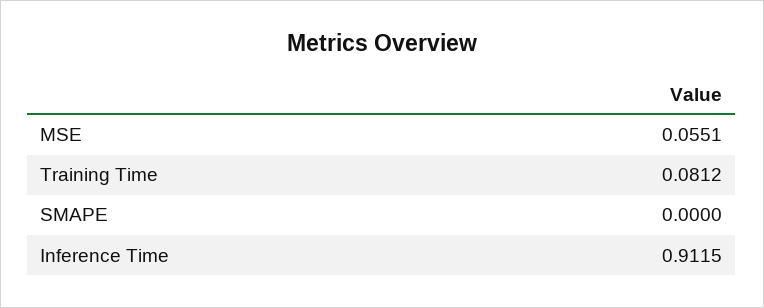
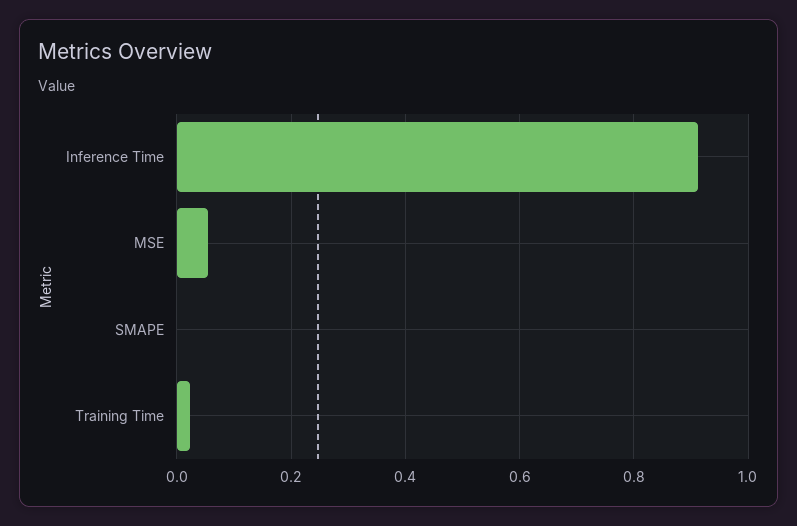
  {
    "MSE": 0.0551,
-   "Training Time": 0.0812,
+   "Training Time": 0.02,
    "SMAPE": 0,
    "Inference Time": 0.9115
  }

